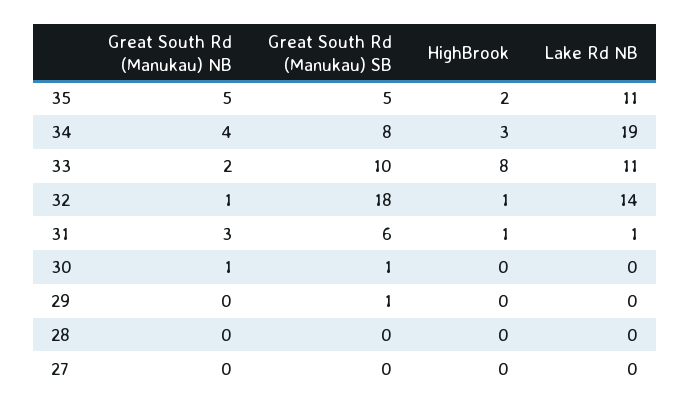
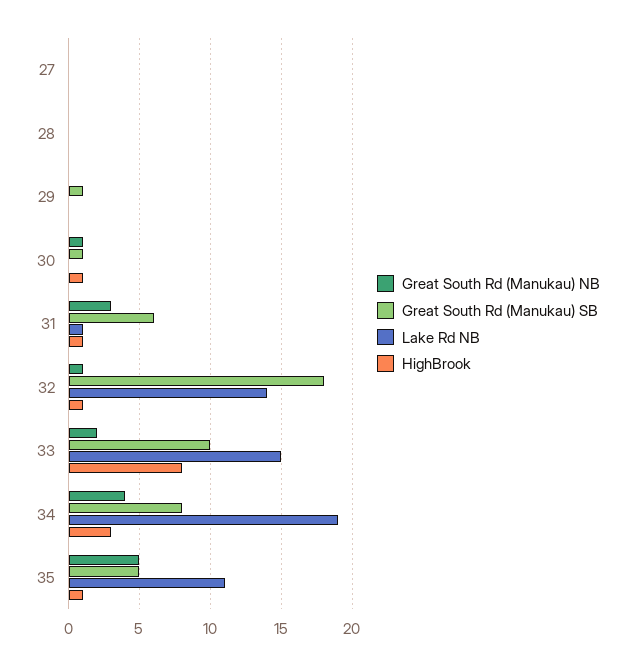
  {
    "Great South Rd (Manukau) NB": {
      "35": 5,
      "34": 4,
      "33": 2,
      "32": 1,
      "31": 3,
      "30": 1,
      "29": 0,
      "28": 0,
      "27": 0
    },
    "Great South Rd (Manukau) SB": {
      "35": 5,
      "34": 8,
      "33": 10,
      "32": 18,
      "31": 6,
      "30": 1,
      "29": 1,
      "28": 0,
      "27": 0
    },
    "HighBrook": {
-     "35": 2,
+     "35": 1,
      "34": 3,
      "33": 8,
      "32": 1,
      "31": 1,
-     "30": 0,
+     "30": 1,
      "29": 0,
      "28": 0,
      "27": 0
    },
    "Lake Rd NB": {
      "35": 11,
      "34": 19,
-     "33": 11,
+     "33": 15,
      "32": 14,
      "31": 1,
      "30": 0,
      "29": 0,
      "28": 0,
      "27": 0
    }
  }

